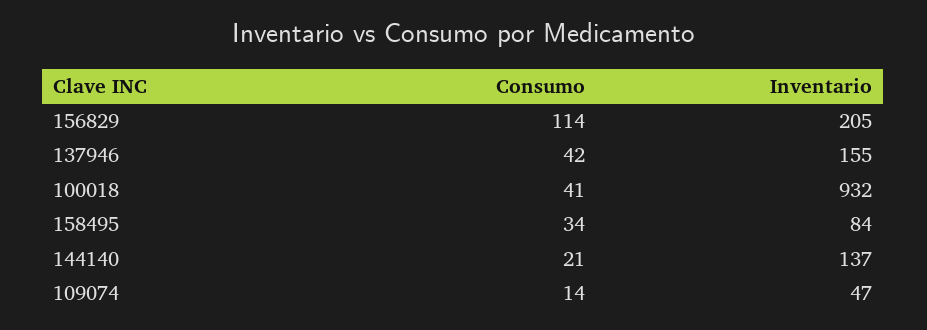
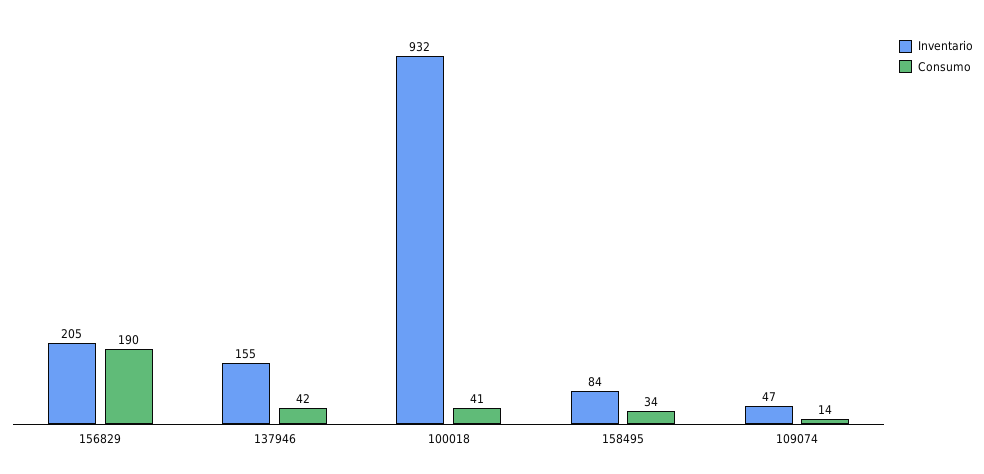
  {
    "Consumo": {
-     "156829": 114,
+     "156829": 190,
      "137946": 42,
      "100018": 41,
      "158495": 34,
-     "144140": 21,
      "109074": 14
    },
    "Inventario": {
      "156829": 205,
      "137946": 155,
      "100018": 932,
      "158495": 84,
-     "144140": 137,
      "109074": 47
    }
  }

